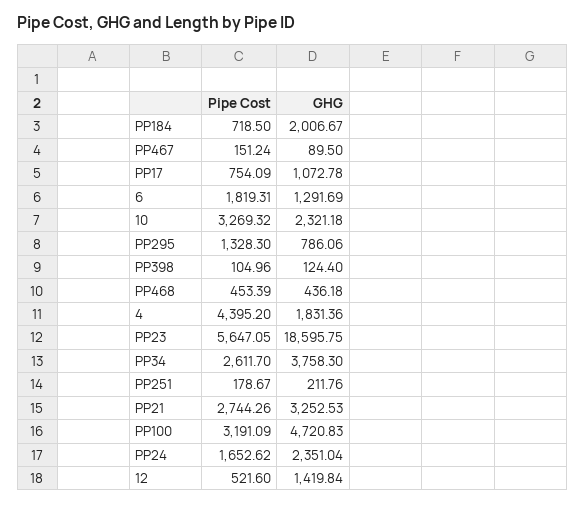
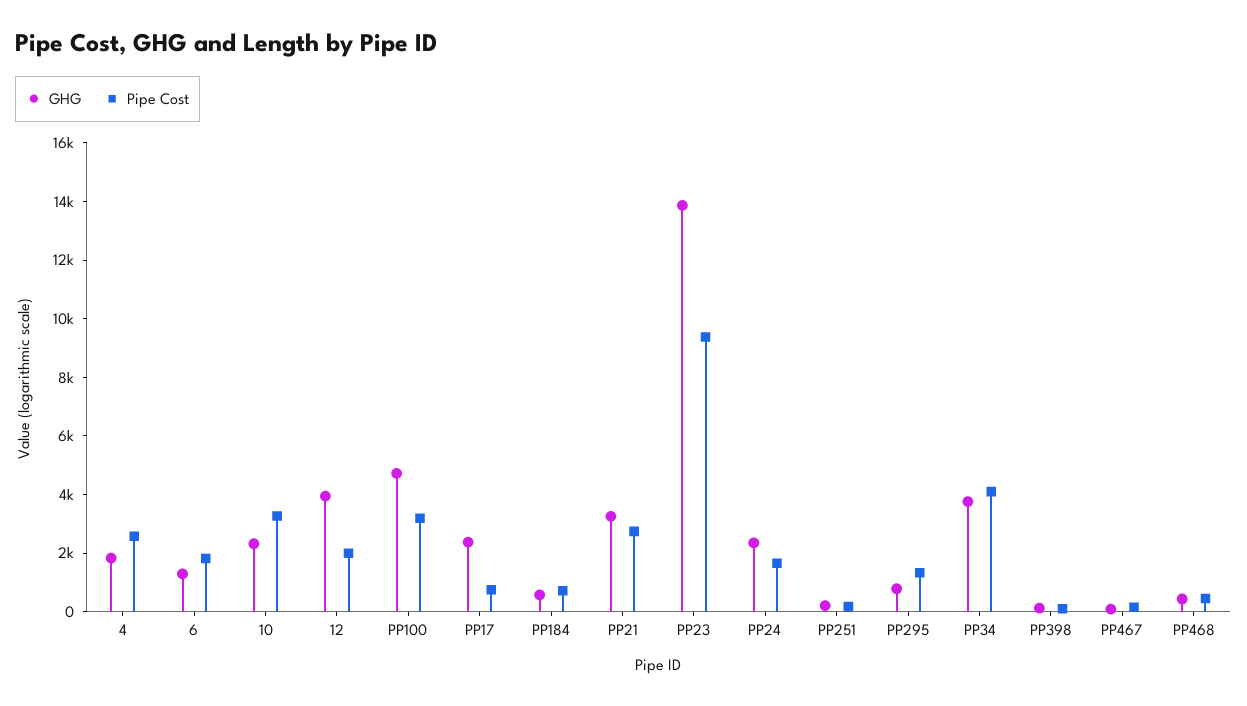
  {
    "Pipe Cost": {
      "PP184": 718.5,
      "PP467": 151.24,
      "PP17": 754.09,
      "6": 1819.31,
      "10": 3269.32,
      "PP295": 1328.3,
      "PP398": 104.96,
      "PP468": 453.39,
-     "4": 4395.2,
+     "4": 2500,
-     "PP23": 5647.05,
+     "PP23": 9500,
-     "PP34": 2611.7,
+     "PP34": 4000,
      "PP251": 178.67,
      "PP21": 2744.26,
      "PP100": 3191.09,
      "PP24": 1652.62,
-     "12": 521.6
+     "12": 2000
    },
    "GHG": {
-     "PP184": 2006.67,
+     "PP184": 500,
      "PP467": 89.5,
-     "PP17": 1072.78,
+     "PP17": 2500,
      "6": 1291.69,
      "10": 2321.18,
      "PP295": 786.06,
      "PP398": 124.4,
      "PP468": 436.18,
      "4": 1831.36,
-     "PP23": 18595.75,
+     "PP23": 14000,
      "PP34": 3758.3,
      "PP251": 211.76,
      "PP21": 3252.53,
      "PP100": 4720.83,
      "PP24": 2351.04,
-     "12": 1419.84
+     "12": 4000
    }
  }

